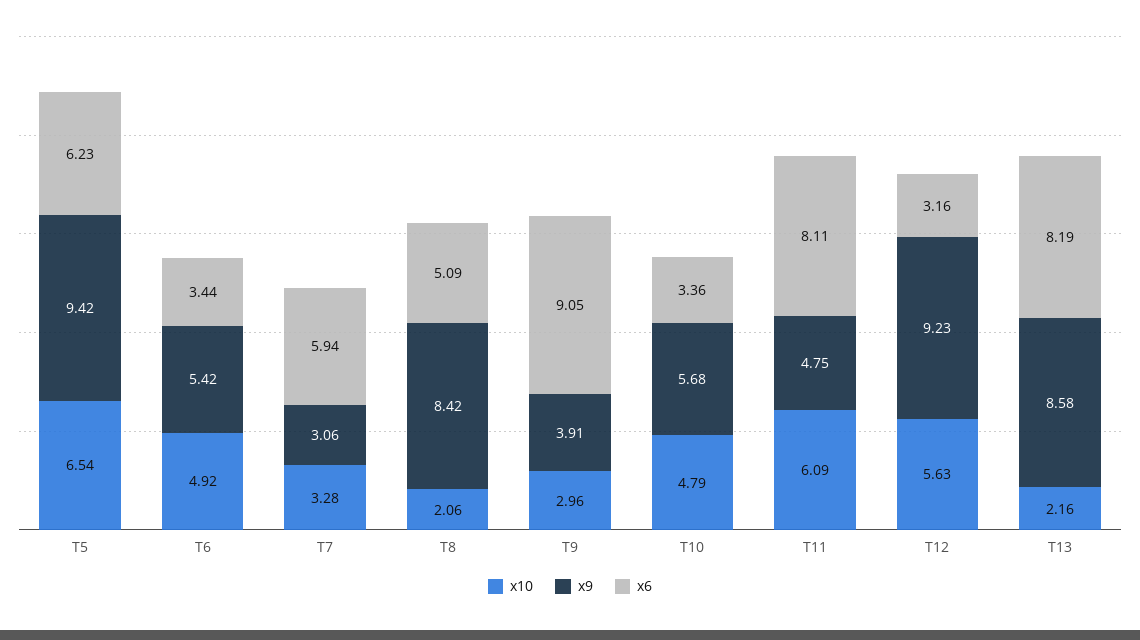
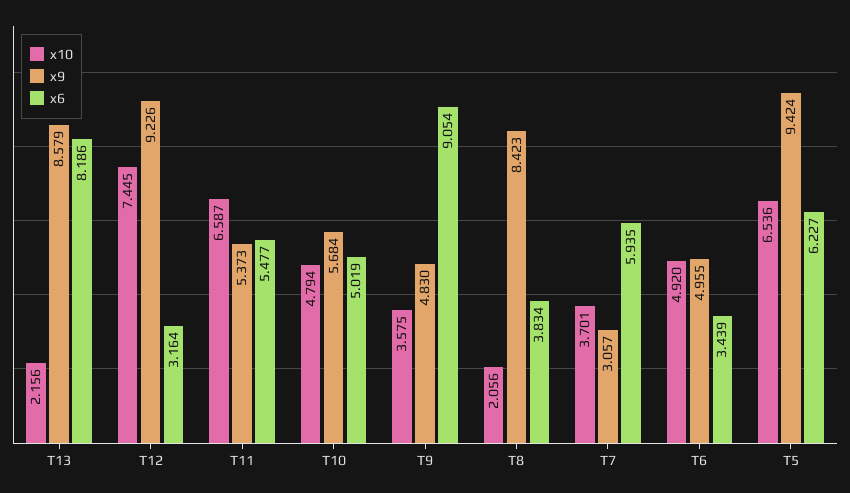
  {
    "x10": {
      "T5": 6.536,
      "T6": 4.92,
-     "T7": 3.28,
+     "T7": 3.701,
      "T8": 2.056,
-     "T9": 2.96,
+     "T9": 3.575,
      "T10": 4.794,
-     "T11": 6.09,
+     "T11": 6.587,
-     "T12": 5.63,
+     "T12": 7.445,
      "T13": 2.156
    },
    "x9": {
      "T5": 9.424,
-     "T6": 5.42,
+     "T6": 4.955,
      "T7": 3.057,
      "T8": 8.423,
-     "T9": 3.91,
+     "T9": 4.83,
      "T10": 5.684,
-     "T11": 4.75,
+     "T11": 5.373,
      "T12": 9.226,
      "T13": 8.579
    },
    "x6": {
      "T5": 6.227,
      "T6": 3.439,
      "T7": 5.935,
-     "T8": 5.09,
+     "T8": 3.834,
      "T9": 9.054,
-     "T10": 3.36,
+     "T10": 5.019,
-     "T11": 8.11,
+     "T11": 5.477,
      "T12": 3.164,
      "T13": 8.186
    }
  }

